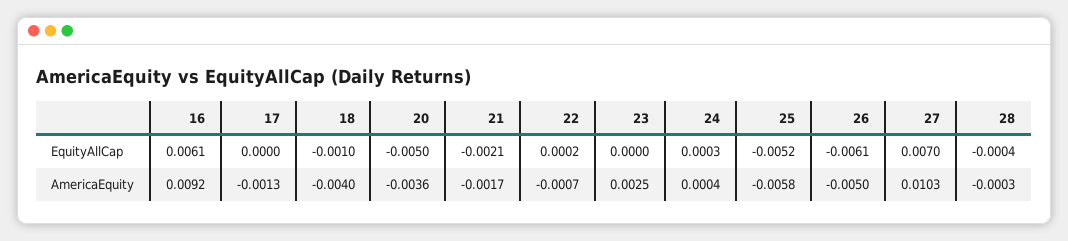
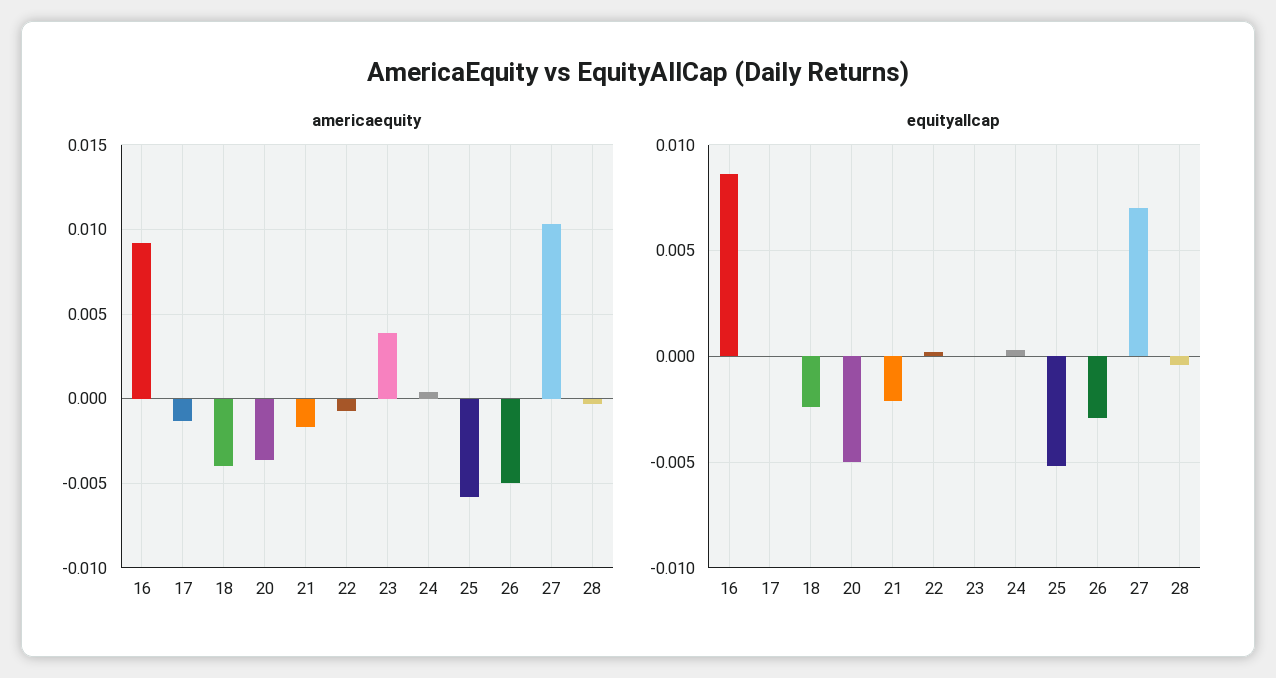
  {
    "EquityAllCap": {
-     "16": 0.0061,
+     "16": 0.0085,
      "17": 0,
-     "18": -0.001,
+     "18": -0.0025,
      "20": -0.005,
      "21": -0.0021,
      "22": 0.0002,
      "23": 0,
      "24": 0.0003,
      "25": -0.0052,
-     "26": -0.0061,
+     "26": -0.003,
      "27": 0.007,
      "28": -0.0004
    },
    "AmericaEquity": {
      "16": 0.0092,
      "17": -0.0013,
      "18": -0.004,
      "20": -0.0036,
      "21": -0.0017,
      "22": -0.0007,
-     "23": 0.0025,
+     "23": 0.004,
      "24": 0.0004,
      "25": -0.0058,
      "26": -0.005,
      "27": 0.0103,
      "28": -0.0003
    }
  }

